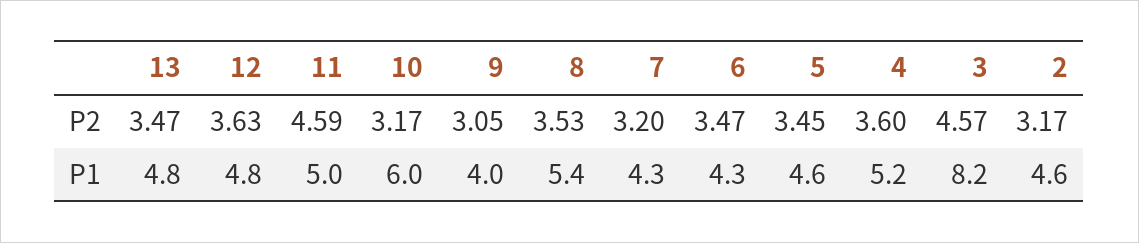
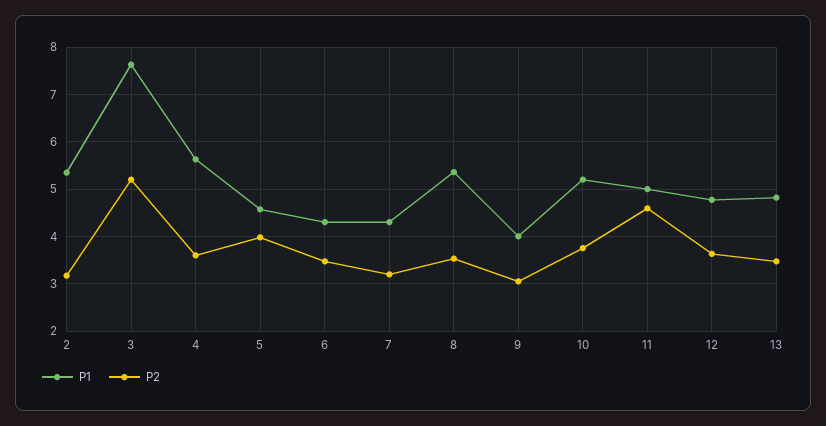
  {
    "P2": {
      "13": 3.47,
      "12": 3.63,
      "11": 4.59,
-     "10": 3.17,
+     "10": 3.8,
      "9": 3.05,
      "8": 3.53,
      "7": 3.2,
      "6": 3.47,
-     "5": 3.45,
+     "5": 4,
      "4": 3.6,
-     "3": 4.57,
+     "3": 5.2,
      "2": 3.17
    },
    "P1": {
      "13": 4.8,
      "12": 4.8,
      "11": 5,
-     "10": 6,
+     "10": 5.2,
      "9": 4,
      "8": 5.4,
      "7": 4.3,
      "6": 4.3,
      "5": 4.6,
-     "4": 5.2,
+     "4": 5.6,
-     "3": 8.2,
+     "3": 7.6,
-     "2": 4.6
+     "2": 5.4
    }
  }

